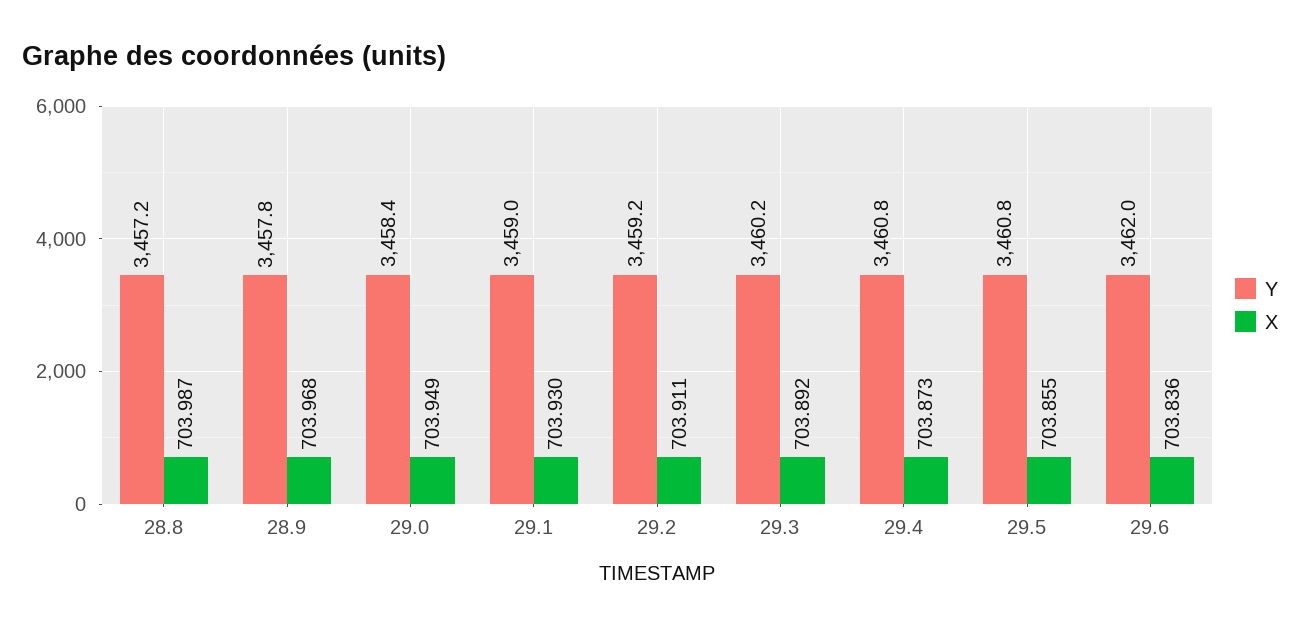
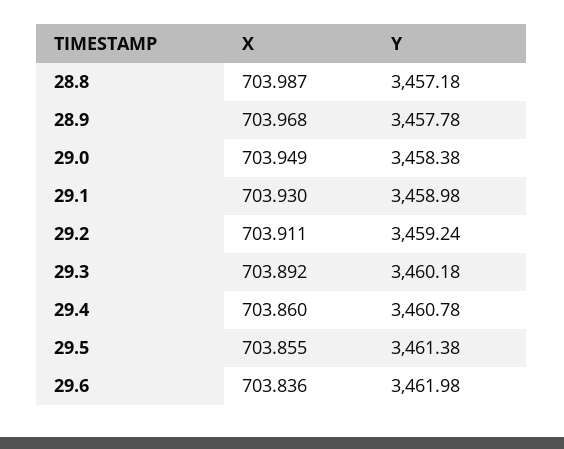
  {
    "Y": {
      "28.8": 3457.18,
      "28.9": 3457.78,
      "29.0": 3458.38,
      "29.1": 3458.98,
      "29.2": 3459.24,
      "29.3": 3460.18,
      "29.4": 3460.78,
-     "29.5": 3460.8,
+     "29.5": 3461.38,
      "29.6": 3461.98
    },
    "X": {
      "28.8": 703.987,
      "28.9": 703.968,
      "29.0": 703.949,
      "29.1": 703.93,
      "29.2": 703.911,
      "29.3": 703.892,
-     "29.4": 703.873,
+     "29.4": 703.86,
      "29.5": 703.855,
      "29.6": 703.836
    }
  }

